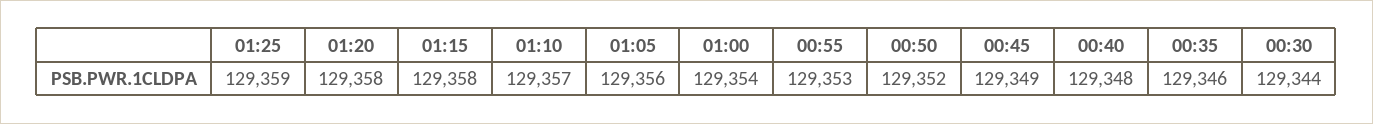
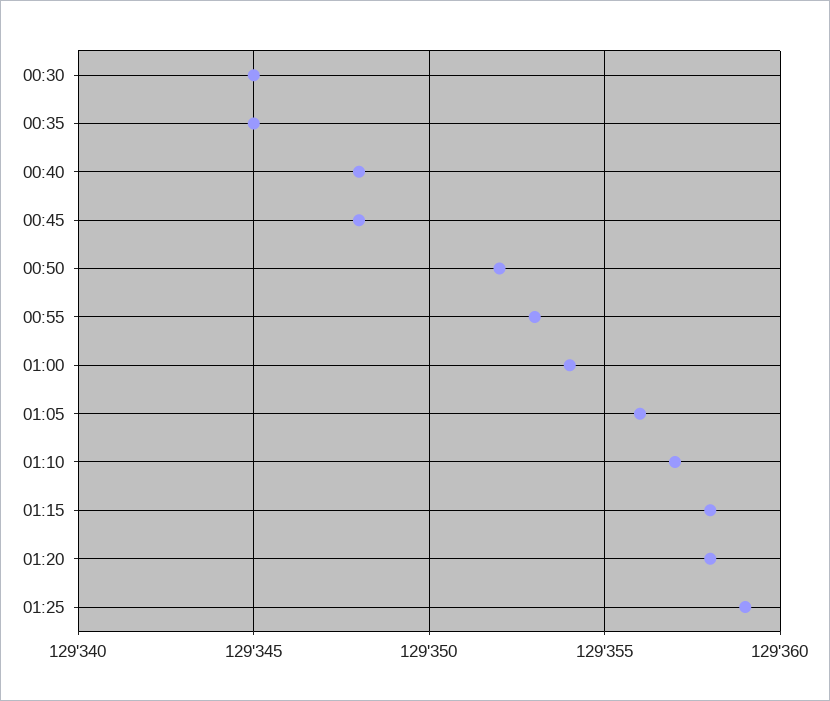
  {
    "01:25": 129359,
    "01:20": 129358,
    "01:15": 129358,
    "01:10": 129357,
    "01:05": 129356,
    "01:00": 129354,
    "00:55": 129353,
    "00:50": 129352,
-   "00:45": 129349,
+   "00:45": 129348,
    "00:40": 129348,
-   "00:35": 129346,
+   "00:35": 129345,
-   "00:30": 129344
+   "00:30": 129345
  }

